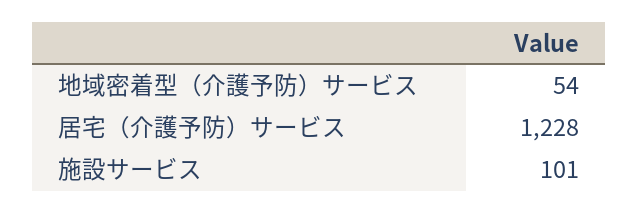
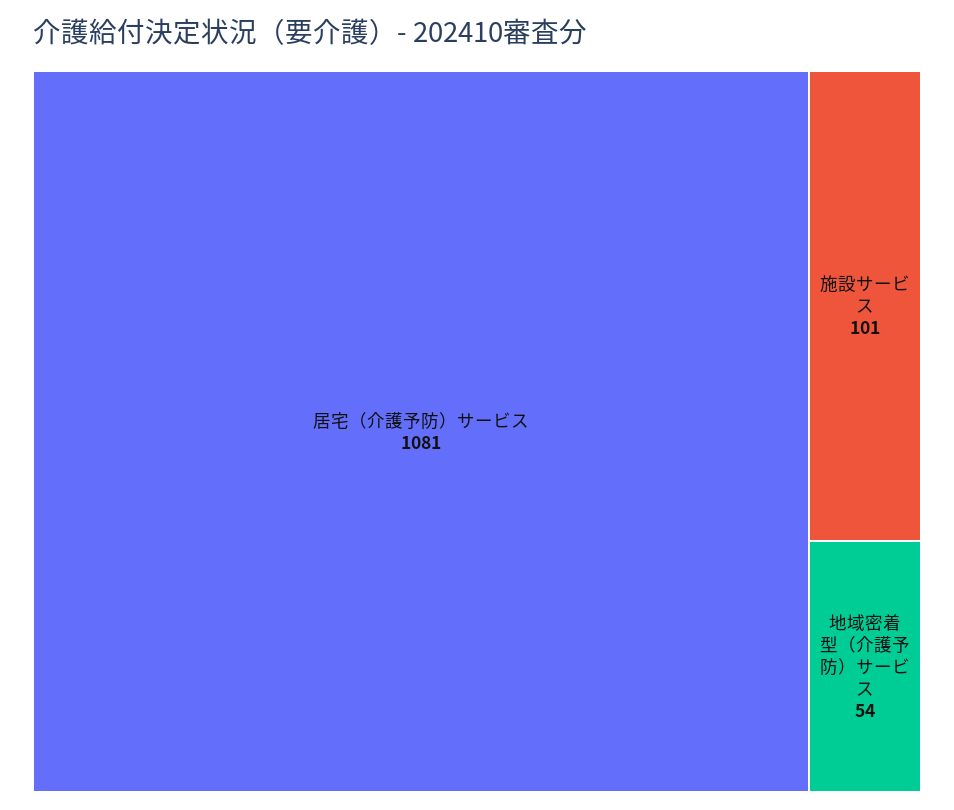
  {
    "地域密着型（介護予防）サービス": 54,
-   "居宅（介護予防）サービス": 1228,
+   "居宅（介護予防）サービス": 1081,
    "施設サービス": 101
  }

